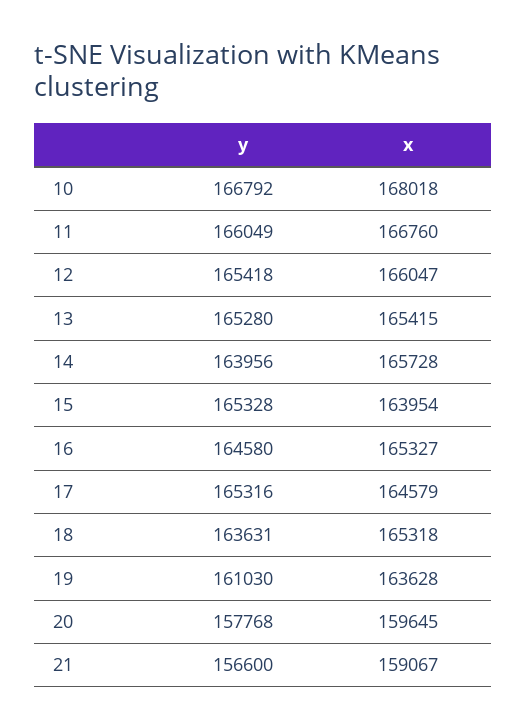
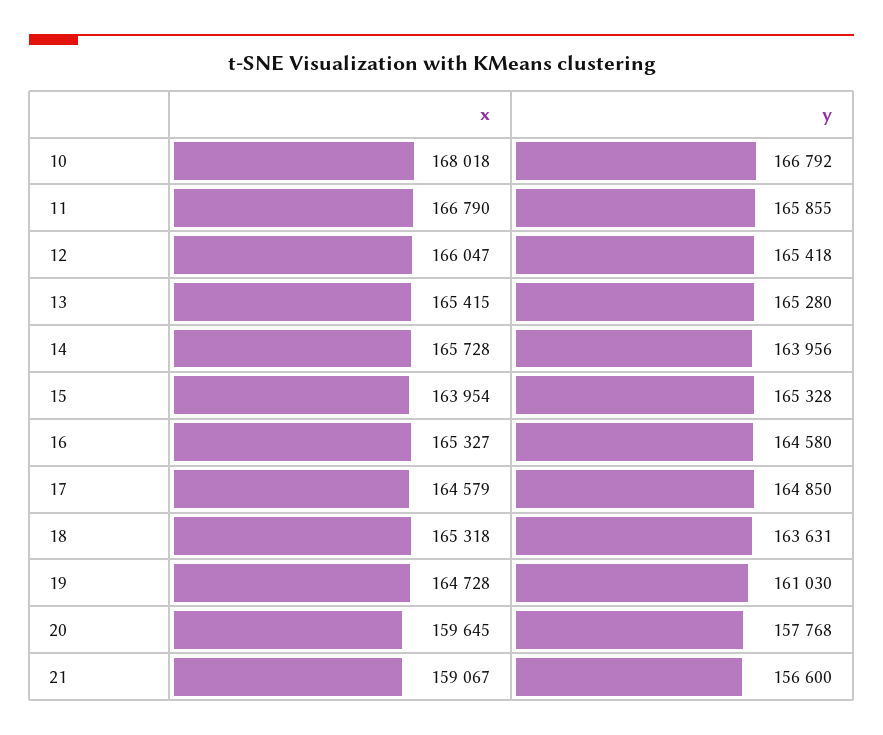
  {
    "y": {
      "10": 166792,
-     "11": 166049,
+     "11": 165855,
      "12": 165418,
      "13": 165280,
      "14": 163956,
      "15": 165328,
      "16": 164580,
-     "17": 165316,
+     "17": 164850,
      "18": 163631,
      "19": 161030,
      "20": 157768,
      "21": 156600
    },
    "x": {
      "10": 168018,
-     "11": 166760,
+     "11": 166790,
      "12": 166047,
      "13": 165415,
      "14": 165728,
      "15": 163954,
      "16": 165327,
      "17": 164579,
      "18": 165318,
-     "19": 163628,
+     "19": 164728,
      "20": 159645,
      "21": 159067
    }
  }

